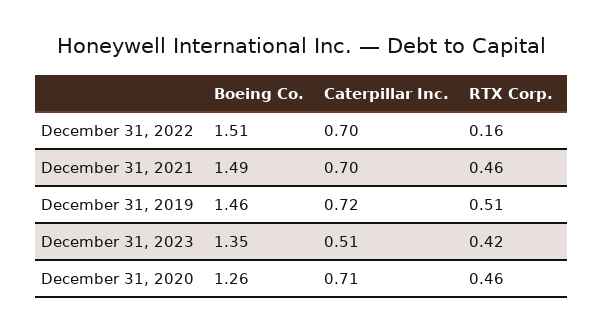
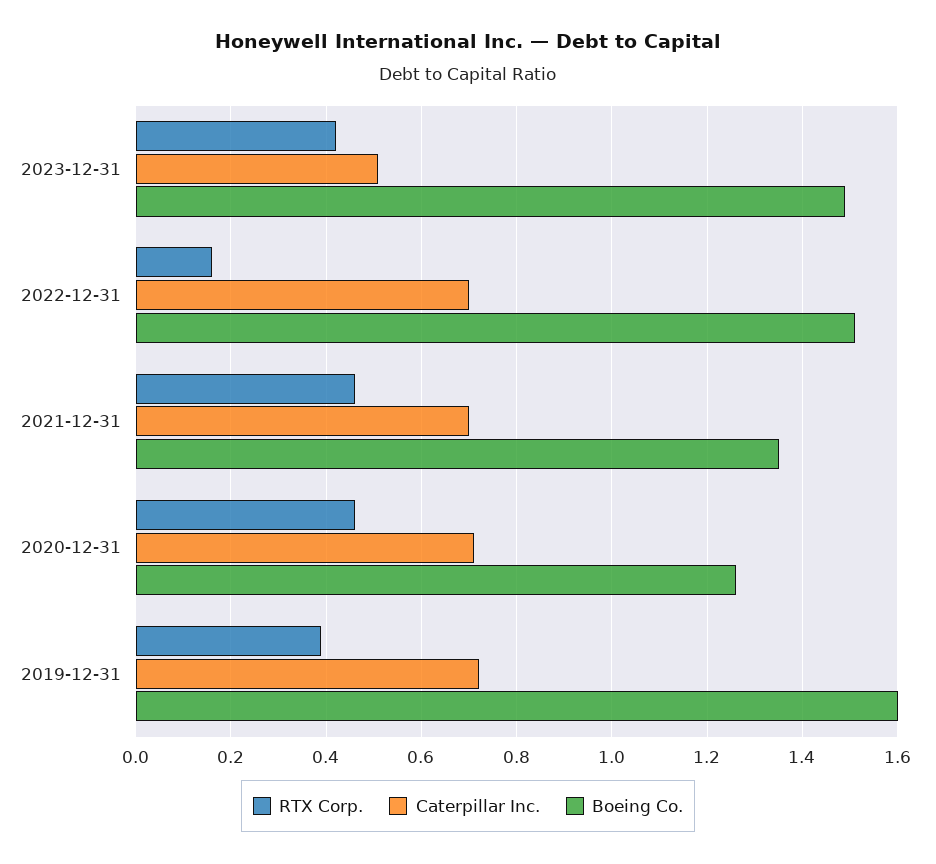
  {
    "Boeing Co.": {
      "December 31, 2022": 1.51,
-     "December 31, 2021": 1.49,
+     "December 31, 2021": 1.35,
-     "December 31, 2019": 1.46,
+     "December 31, 2019": 1.6,
-     "December 31, 2023": 1.35,
+     "December 31, 2023": 1.5,
      "December 31, 2020": 1.26
    },
    "Caterpillar Inc.": {
      "December 31, 2022": 0.7,
      "December 31, 2021": 0.7,
      "December 31, 2019": 0.72,
      "December 31, 2023": 0.51,
      "December 31, 2020": 0.71
    },
    "RTX Corp.": {
      "December 31, 2022": 0.16,
      "December 31, 2021": 0.46,
-     "December 31, 2019": 0.51,
+     "December 31, 2019": 0.4,
      "December 31, 2023": 0.42,
      "December 31, 2020": 0.46
    }
  }

